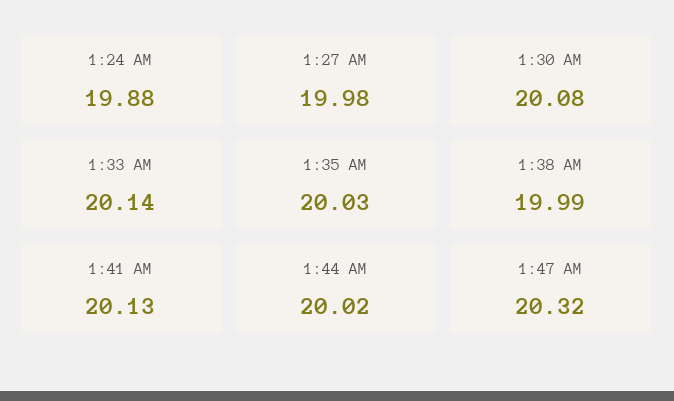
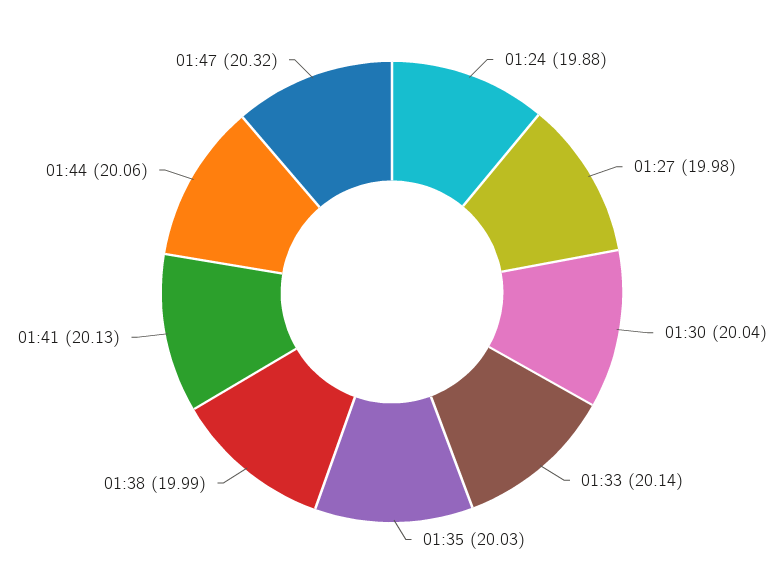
  {
    "1:24 AM": 19.88,
    "1:27 AM": 19.98,
-   "1:30 AM": 20.08,
+   "1:30 AM": 20.04,
    "1:33 AM": 20.14,
    "1:35 AM": 20.03,
    "1:38 AM": 19.99,
    "1:41 AM": 20.13,
-   "1:44 AM": 20.02,
+   "1:44 AM": 20.06,
    "1:47 AM": 20.32
  }

